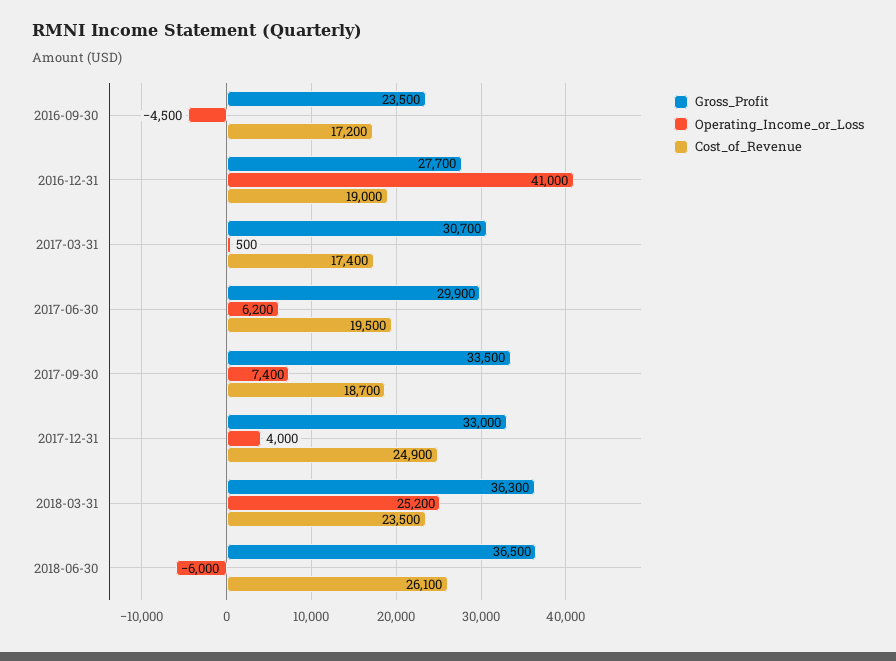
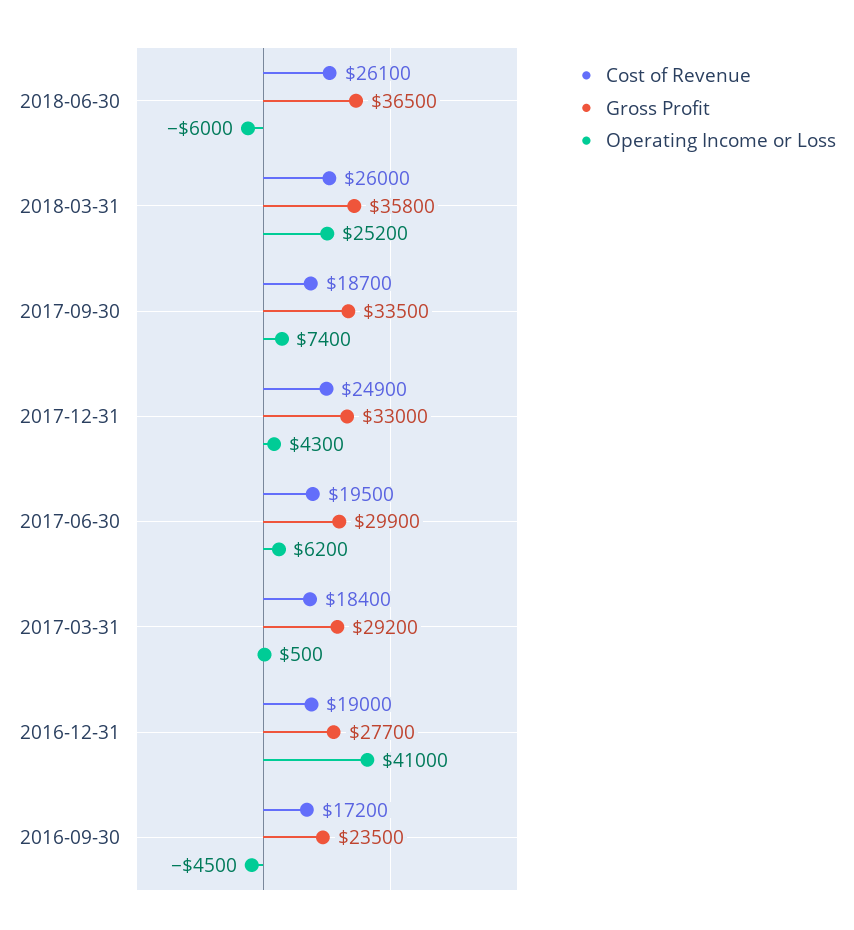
  {
    "Gross_Profit": {
      "2016-09-30": 23500,
      "2016-12-31": 27700,
-     "2017-03-31": 30700,
+     "2017-03-31": 29200,
      "2017-06-30": 29900,
      "2017-09-30": 33500,
      "2017-12-31": 33000,
-     "2018-03-31": 36300,
+     "2018-03-31": 35800,
      "2018-06-30": 36500
    },
    "Operating_Income_or_Loss": {
      "2016-09-30": -4500,
      "2016-12-31": 41000,
      "2017-03-31": 500,
      "2017-06-30": 6200,
      "2017-09-30": 7400,
-     "2017-12-31": 4000,
+     "2017-12-31": 4300,
      "2018-03-31": 25200,
      "2018-06-30": -6000
    },
    "Cost_of_Revenue": {
      "2016-09-30": 17200,
      "2016-12-31": 19000,
-     "2017-03-31": 17400,
+     "2017-03-31": 18400,
      "2017-06-30": 19500,
      "2017-09-30": 18700,
      "2017-12-31": 24900,
-     "2018-03-31": 23500,
+     "2018-03-31": 26000,
      "2018-06-30": 26100
    }
  }

